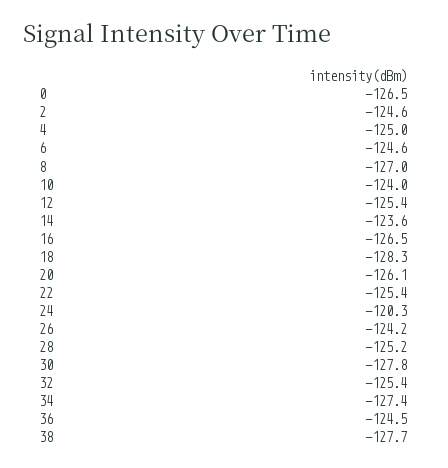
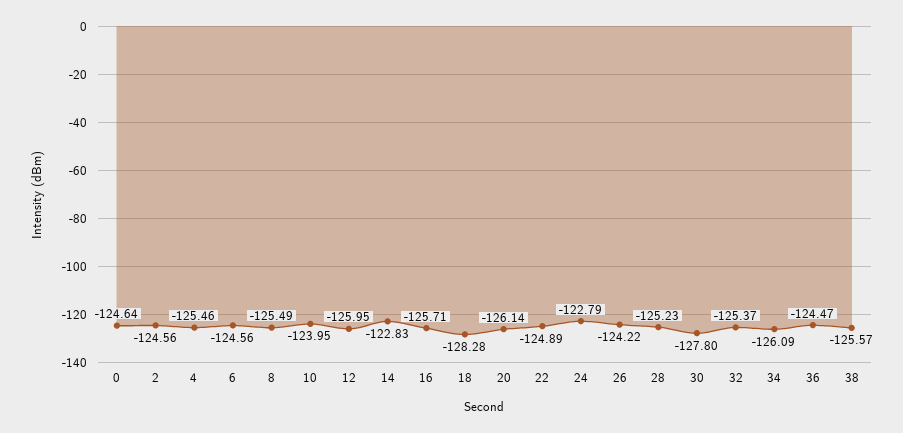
  {
-   "0": -126.5,
+   "0": -124.64,
    "2": -124.56,
-   "4": -125,
+   "4": -125.46,
    "6": -124.56,
-   "8": -127,
+   "8": -125.49,
    "10": -123.95,
-   "12": -125.4,
+   "12": -125.95,
-   "14": -123.6,
+   "14": -122.83,
-   "16": -126.5,
+   "16": -125.71,
    "18": -128.28,
    "20": -126.14,
-   "22": -125.4,
+   "22": -124.89,
-   "24": -120.3,
+   "24": -122.79,
    "26": -124.22,
    "28": -125.23,
    "30": -127.8,
    "32": -125.37,
-   "34": -127.4,
+   "34": -126.09,
    "36": -124.47,
-   "38": -127.7
+   "38": -125.57
  }

